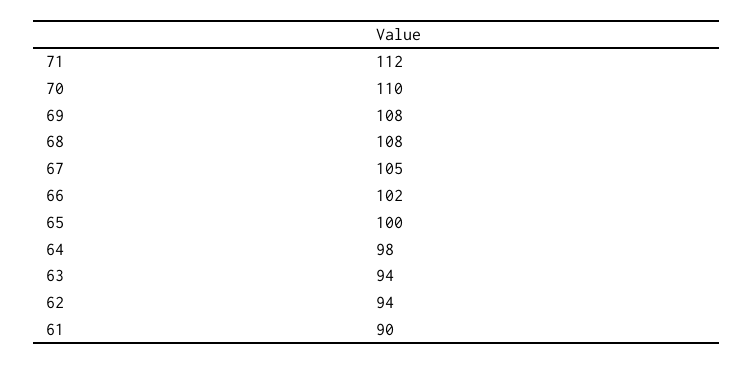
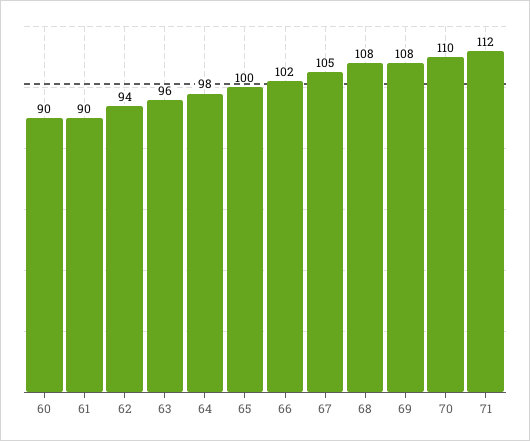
  {
    "71": 112,
    "70": 110,
    "69": 108,
    "68": 108,
    "67": 105,
    "66": 102,
    "65": 100,
    "64": 98,
-   "63": 94,
+   "63": 96,
    "62": 94,
-   "61": 90
+   "61": 90,
+   "60": 90
  }

